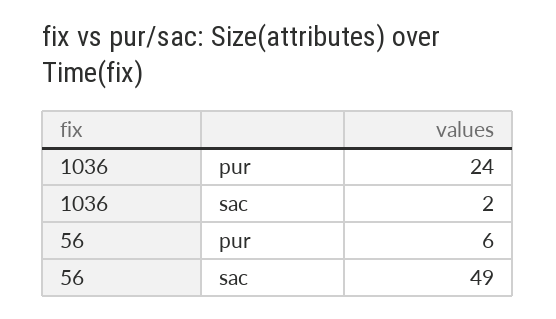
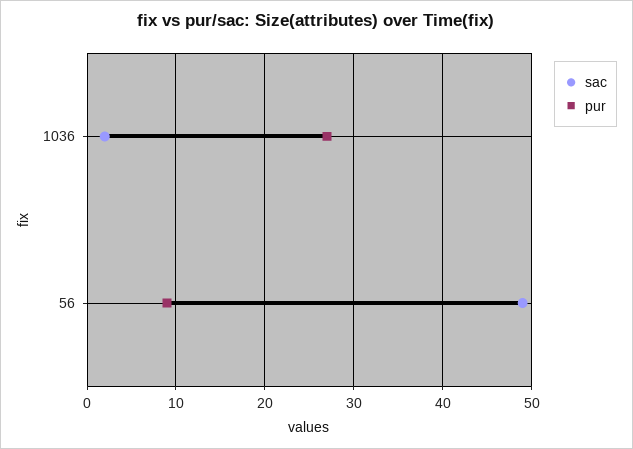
  {
    "pur": {
-     "1036": 24,
+     "1036": 27,
-     "56": 6
+     "56": 9
    },
    "sac": {
      "1036": 2,
      "56": 49
    }
  }

